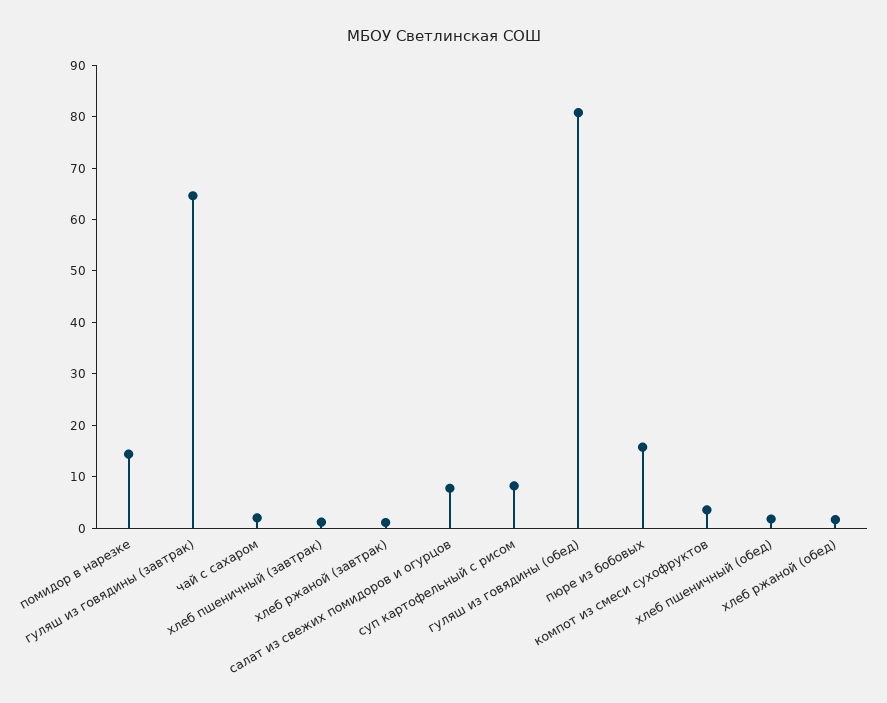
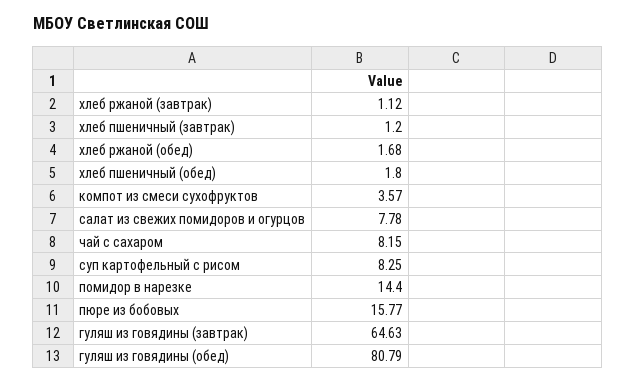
  {
    "помидор в нарезке": 14.4,
    "гуляш из говядины (завтрак)": 64.63,
-   "чай с сахаром": 2,
+   "чай с сахаром": 8.15,
    "хлеб пшеничный (завтрак)": 1.2,
    "хлеб ржаной (завтрак)": 1.12,
    "салат из свежих помидоров и огурцов": 7.78,
    "суп картофельный с рисом": 8.25,
    "гуляш из говядины (обед)": 80.79,
    "пюре из бобовых": 15.77,
    "компот из смеси сухофруктов": 3.57,
    "хлеб пшеничный (обед)": 1.8,
    "хлеб ржаной (обед)": 1.68
  }

